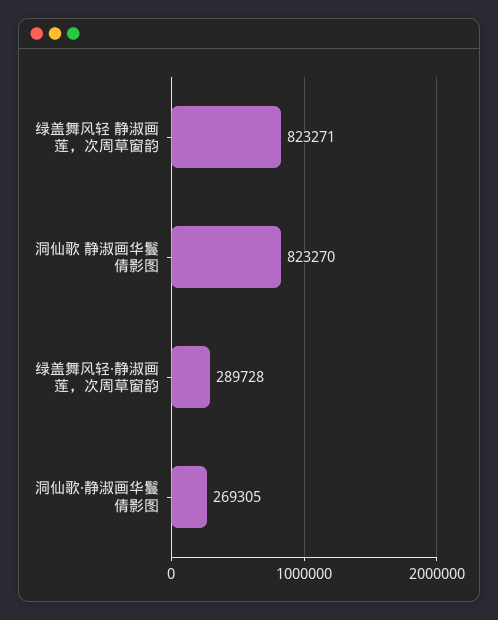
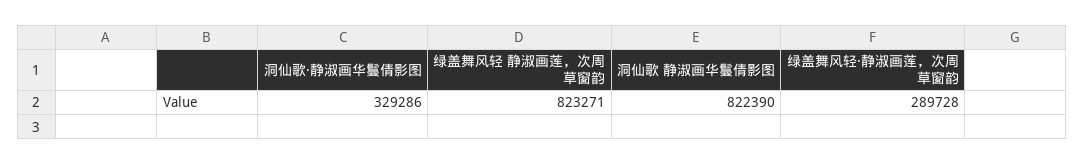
  {
    "绿盖舞风轻 静淑画莲，次周草窗韵": 823271,
-   "洞仙歌 静淑画华鬘倩影图": 823270,
+   "洞仙歌 静淑画华鬘倩影图": 822390,
    "绿盖舞风轻·静淑画莲，次周草窗韵": 289728,
-   "洞仙歌·静淑画华鬘倩影图": 269305
+   "洞仙歌·静淑画华鬘倩影图": 329286
  }

